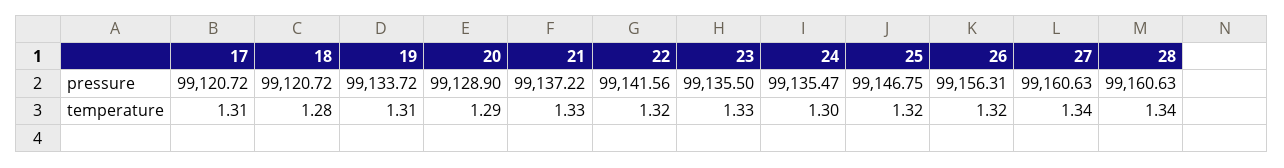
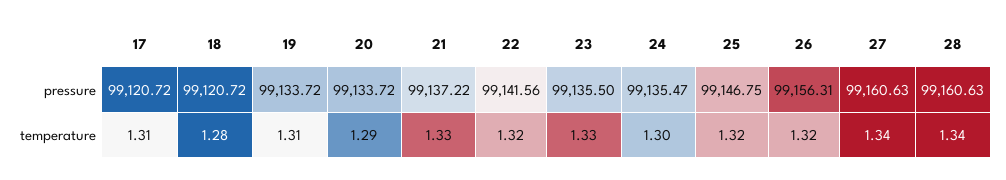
  {
    "17": {
      "pressure": 99120.72,
      "temperature": 1.31
    },
    "18": {
      "pressure": 99120.72,
      "temperature": 1.28
    },
    "19": {
      "pressure": 99133.72,
      "temperature": 1.31
    },
    "20": {
-     "pressure": 99128.9,
+     "pressure": 99133.72,
      "temperature": 1.29
    },
    "21": {
      "pressure": 99137.22,
      "temperature": 1.33
    },
    "22": {
      "pressure": 99141.56,
      "temperature": 1.32
    },
    "23": {
      "pressure": 99135.5,
      "temperature": 1.33
    },
    "24": {
      "pressure": 99135.47,
      "temperature": 1.3
    },
    "25": {
      "pressure": 99146.75,
      "temperature": 1.32
    },
    "26": {
      "pressure": 99156.31,
      "temperature": 1.32
    },
    "27": {
      "pressure": 99160.63,
      "temperature": 1.34
    },
    "28": {
      "pressure": 99160.63,
      "temperature": 1.34
    }
  }

